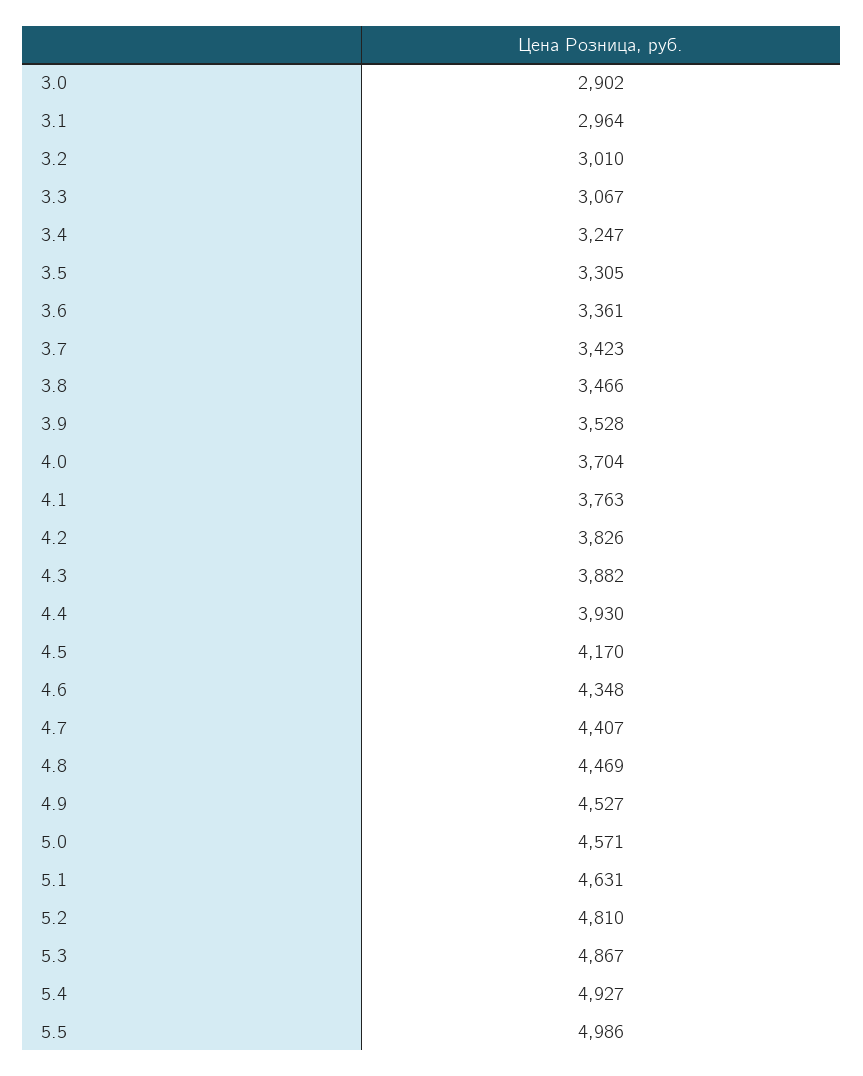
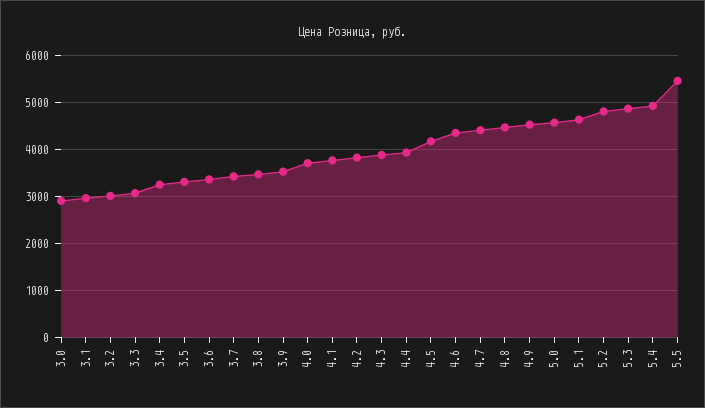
  {
    "3.0": 2902,
    "3.1": 2964,
    "3.2": 3010,
    "3.3": 3067,
    "3.4": 3247,
    "3.5": 3305,
    "3.6": 3361,
    "3.7": 3423,
    "3.8": 3466,
    "3.9": 3528,
    "4.0": 3704,
    "4.1": 3763,
    "4.2": 3826,
    "4.3": 3882,
    "4.4": 3930,
    "4.5": 4170,
    "4.6": 4348,
    "4.7": 4407,
    "4.8": 4469,
    "4.9": 4527,
    "5.0": 4571,
    "5.1": 4631,
    "5.2": 4810,
    "5.3": 4867,
    "5.4": 4927,
-   "5.5": 4986
+   "5.5": 5400
  }

